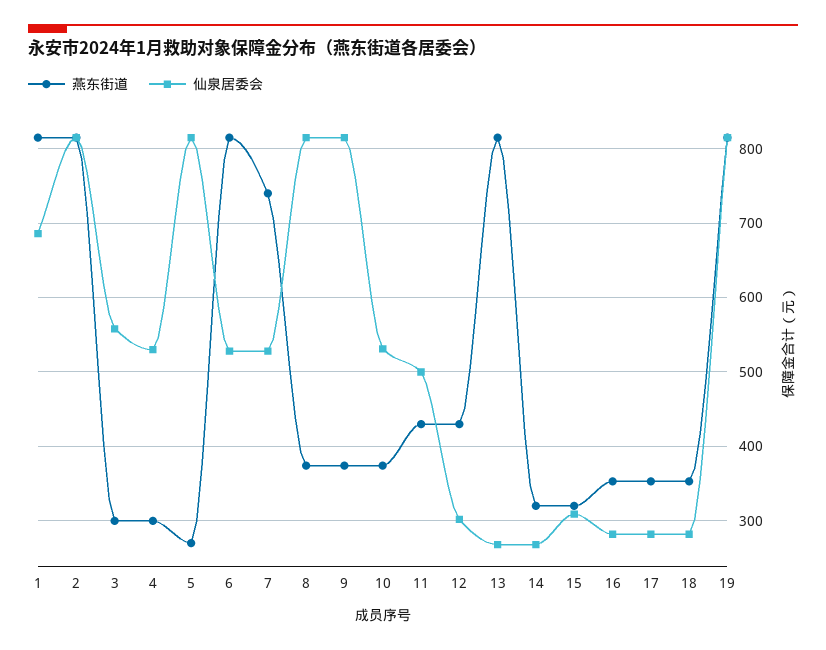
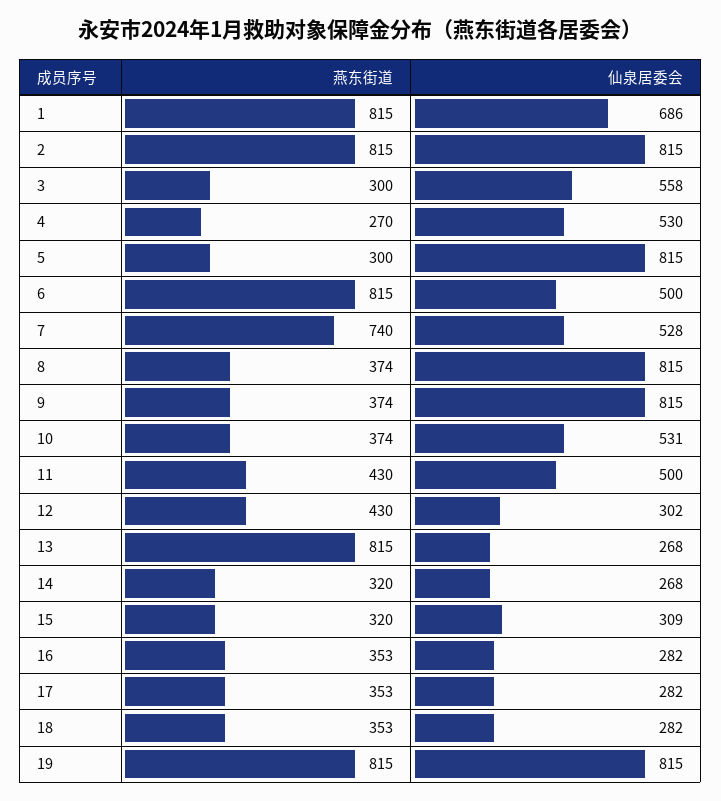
  {
    "燕东街道": {
      "1": 815,
      "2": 815,
      "3": 300,
-     "4": 300,
+     "4": 270,
-     "5": 270,
+     "5": 300,
      "6": 815,
      "7": 740,
      "8": 374,
      "9": 374,
      "10": 374,
      "11": 430,
      "12": 430,
      "13": 815,
      "14": 320,
      "15": 320,
      "16": 353,
      "17": 353,
      "18": 353,
      "19": 815
    },
    "仙泉居委会": {
      "1": 686,
      "2": 815,
      "3": 558,
      "4": 530,
      "5": 815,
-     "6": 530,
+     "6": 500,
      "7": 528,
      "8": 815,
      "9": 815,
      "10": 531,
      "11": 500,
      "12": 302,
      "13": 268,
      "14": 268,
      "15": 309,
      "16": 282,
      "17": 282,
      "18": 282,
      "19": 815
    }
  }

